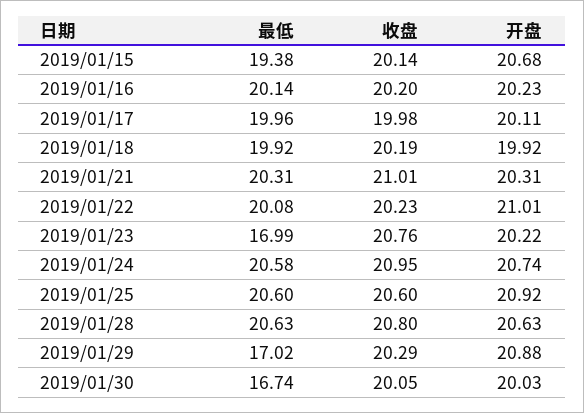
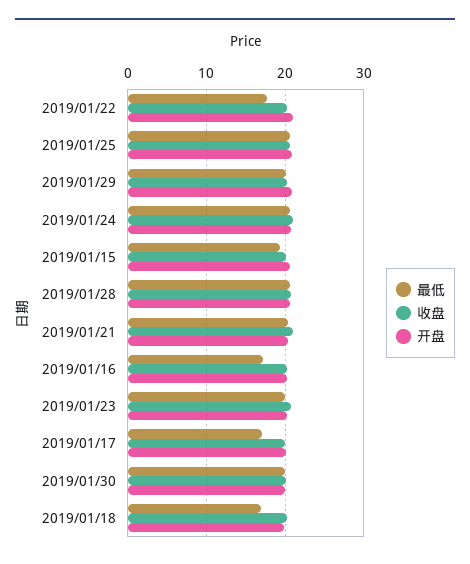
  {
    "最低": {
      "2019/01/15": 19.38,
-     "2019/01/16": 20.14,
+     "2019/01/16": 17,
-     "2019/01/17": 19.96,
+     "2019/01/17": 17,
-     "2019/01/18": 19.92,
+     "2019/01/18": 17,
      "2019/01/21": 20.31,
-     "2019/01/22": 20.08,
+     "2019/01/22": 18,
-     "2019/01/23": 16.99,
+     "2019/01/23": 20,
      "2019/01/24": 20.58,
      "2019/01/25": 20.6,
      "2019/01/28": 20.63,
-     "2019/01/29": 17.02,
+     "2019/01/29": 20,
-     "2019/01/30": 16.74
+     "2019/01/30": 20
    },
    "收盘": {
      "2019/01/15": 20.14,
      "2019/01/16": 20.2,
      "2019/01/17": 19.98,
      "2019/01/18": 20.19,
      "2019/01/21": 21.01,
      "2019/01/22": 20.23,
      "2019/01/23": 20.76,
      "2019/01/24": 20.95,
      "2019/01/25": 20.6,
      "2019/01/28": 20.8,
      "2019/01/29": 20.29,
      "2019/01/30": 20.05
    },
    "开盘": {
      "2019/01/15": 20.68,
      "2019/01/16": 20.23,
      "2019/01/17": 20.11,
      "2019/01/18": 19.92,
      "2019/01/21": 20.31,
      "2019/01/22": 21.01,
      "2019/01/23": 20.22,
      "2019/01/24": 20.74,
      "2019/01/25": 20.92,
      "2019/01/28": 20.63,
      "2019/01/29": 20.88,
      "2019/01/30": 20.03
    }
  }

